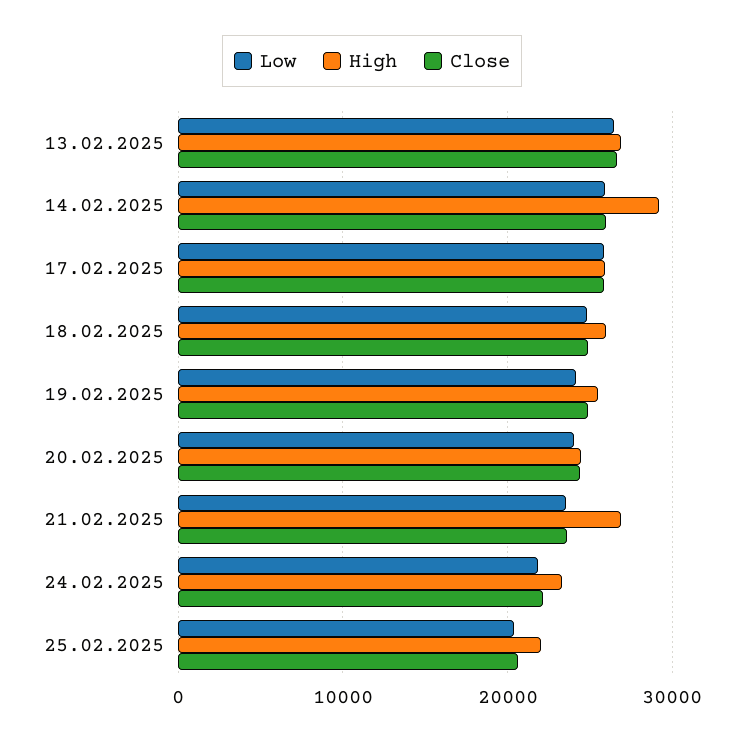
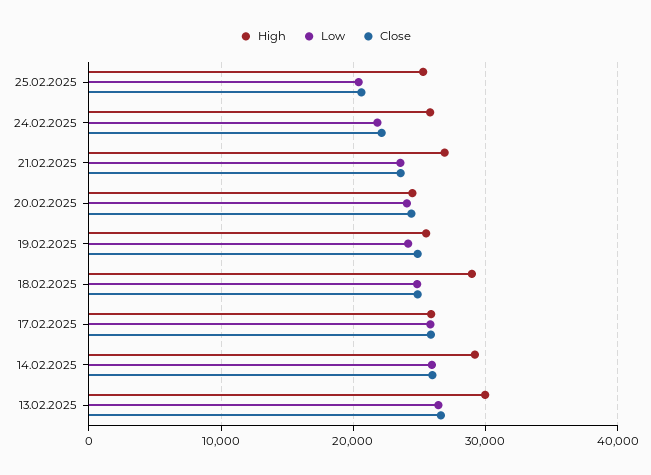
  {
    "Low": {
      "13.02.2025": 26000,
      "14.02.2025": 26000,
      "17.02.2025": 26000,
      "18.02.2025": 25000,
      "19.02.2025": 24000,
      "20.02.2025": 24000,
      "21.02.2025": 24000,
      "24.02.2025": 22000,
      "25.02.2025": 20000
    },
    "High": {
-     "13.02.2025": 27000,
+     "13.02.2025": 30000,
      "14.02.2025": 29000,
      "17.02.2025": 26000,
-     "18.02.2025": 26000,
+     "18.02.2025": 29000,
      "19.02.2025": 26000,
      "20.02.2025": 24000,
      "21.02.2025": 27000,
-     "24.02.2025": 23000,
+     "24.02.2025": 26000,
-     "25.02.2025": 22000
+     "25.02.2025": 25000
    },
    "Close": {
      "13.02.2025": 27000,
      "14.02.2025": 26000,
      "17.02.2025": 26000,
      "18.02.2025": 25000,
      "19.02.2025": 25000,
      "20.02.2025": 24000,
      "21.02.2025": 24000,
      "24.02.2025": 22000,
      "25.02.2025": 21000
    }
  }

